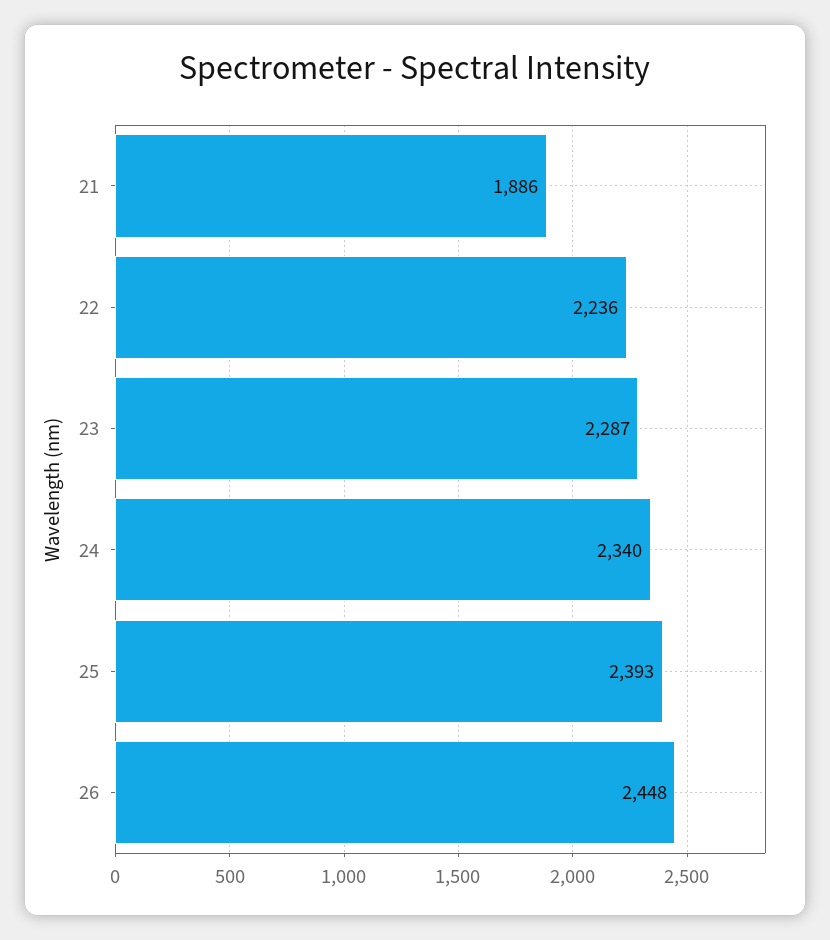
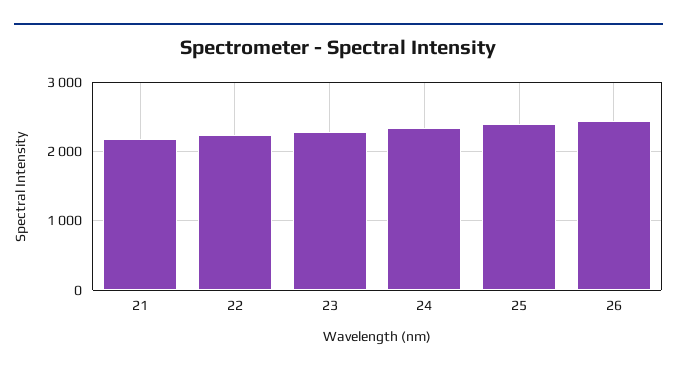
  {
-   "21": 1886,
+   "21": 2200,
    "22": 2236,
    "23": 2287,
    "24": 2340,
    "25": 2393,
    "26": 2448
  }

